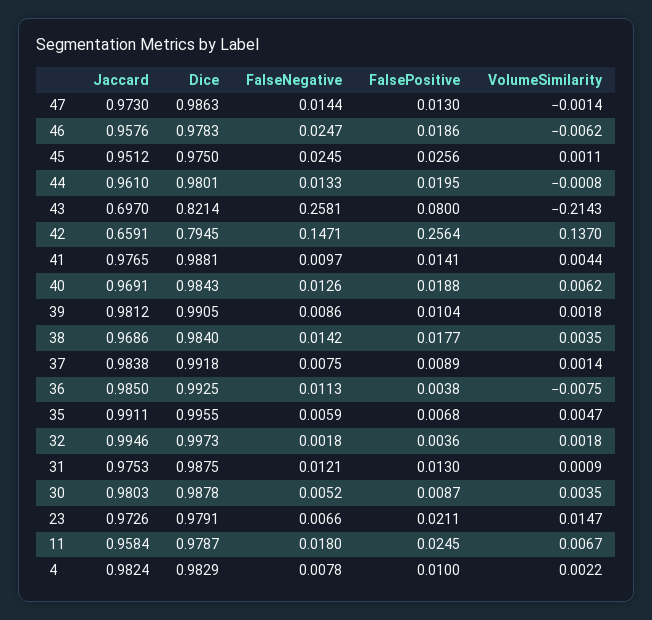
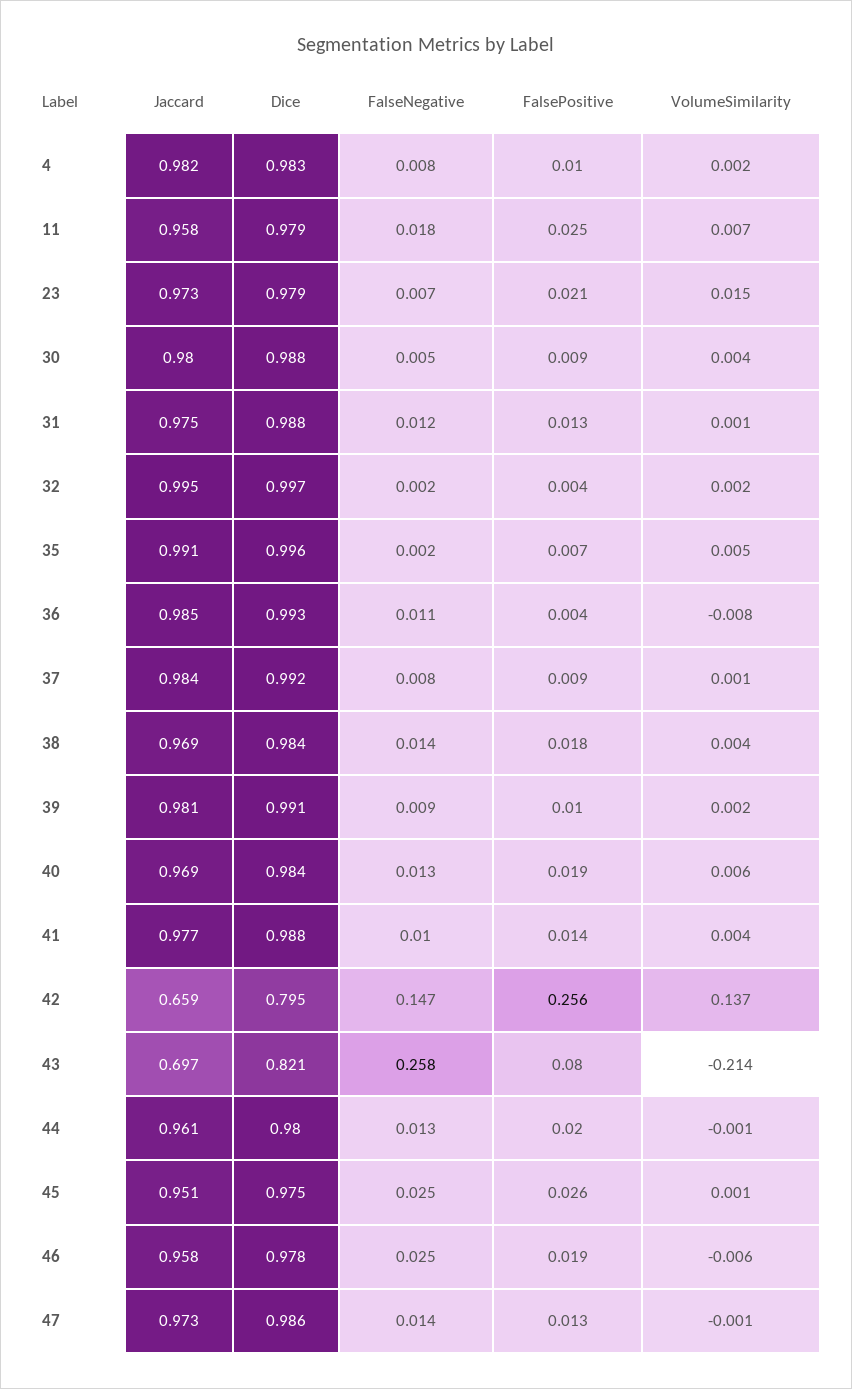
  {
    "Jaccard": {
      "47": 0.973,
      "46": 0.9576,
      "45": 0.9512,
      "44": 0.961,
      "43": 0.697,
      "42": 0.6591,
      "41": 0.9765,
      "40": 0.9691,
      "39": 0.9812,
      "38": 0.9686,
      "37": 0.9838,
      "36": 0.985,
      "35": 0.9911,
      "32": 0.9946,
      "31": 0.9753,
      "30": 0.9803,
      "23": 0.9726,
      "11": 0.9584,
      "4": 0.9824
    },
    "Dice": {
      "47": 0.9863,
      "46": 0.9783,
      "45": 0.975,
      "44": 0.9801,
      "43": 0.8214,
      "42": 0.7945,
      "41": 0.9881,
      "40": 0.9843,
      "39": 0.9905,
      "38": 0.984,
      "37": 0.9918,
      "36": 0.9925,
      "35": 0.9955,
      "32": 0.9973,
      "31": 0.9875,
      "30": 0.9878,
      "23": 0.9791,
      "11": 0.9787,
      "4": 0.9829
    },
    "FalseNegative": {
      "47": 0.0144,
      "46": 0.0247,
      "45": 0.0245,
      "44": 0.0133,
      "43": 0.2581,
      "42": 0.1471,
      "41": 0.0097,
      "40": 0.0126,
      "39": 0.0086,
      "38": 0.0142,
      "37": 0.0075,
      "36": 0.0113,
-     "35": 0.0059,
+     "35": 0.002,
      "32": 0.0018,
      "31": 0.0121,
      "30": 0.0052,
      "23": 0.0066,
      "11": 0.018,
      "4": 0.0078
    },
    "FalsePositive": {
      "47": 0.013,
      "46": 0.0186,
      "45": 0.0256,
      "44": 0.0195,
      "43": 0.08,
      "42": 0.2564,
      "41": 0.0141,
      "40": 0.0188,
      "39": 0.0104,
      "38": 0.0177,
      "37": 0.0089,
      "36": 0.0038,
      "35": 0.0068,
      "32": 0.0036,
      "31": 0.013,
      "30": 0.0087,
      "23": 0.0211,
      "11": 0.0245,
      "4": 0.01
    },
    "VolumeSimilarity": {
      "47": -0.0014,
      "46": -0.0062,
      "45": 0.0011,
      "44": -0.0008,
      "43": -0.2143,
      "42": 0.137,
      "41": 0.0044,
      "40": 0.0062,
      "39": 0.0018,
      "38": 0.0035,
      "37": 0.0014,
      "36": -0.0075,
      "35": 0.0047,
      "32": 0.0018,
      "31": 0.0009,
      "30": 0.0035,
      "23": 0.0147,
      "11": 0.0067,
      "4": 0.0022
    }
  }

